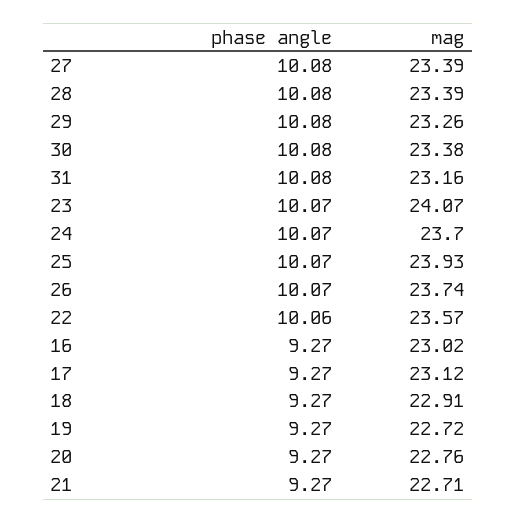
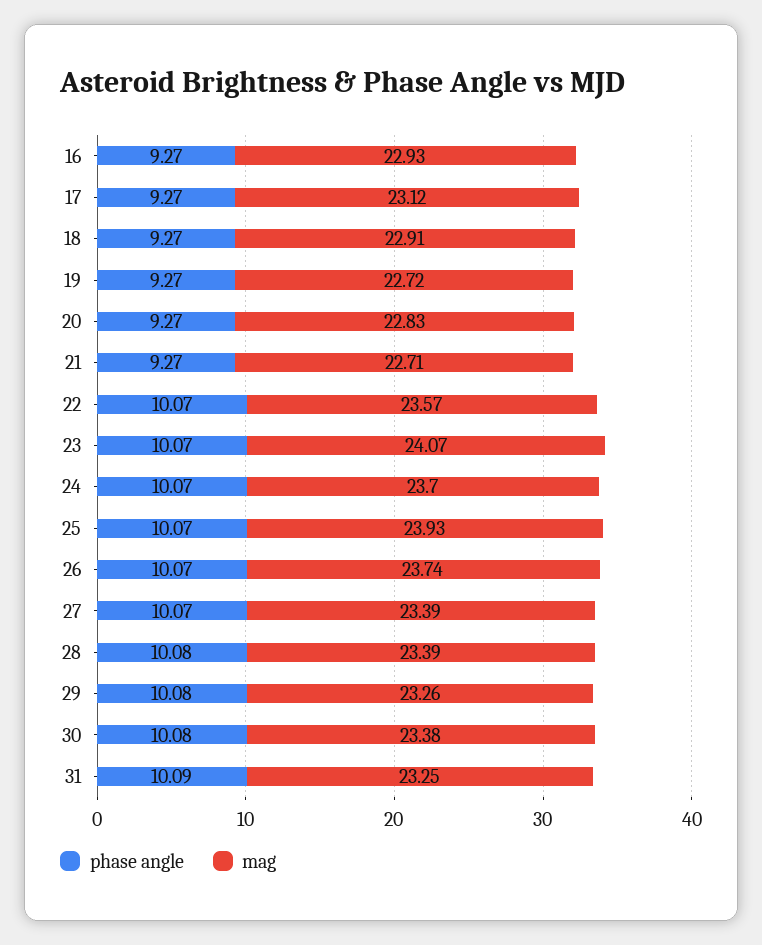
  {
    "phase angle": {
-     "27": 10.08,
+     "27": 10.07,
      "28": 10.08,
      "29": 10.08,
      "30": 10.08,
-     "31": 10.08,
+     "31": 10.09,
      "23": 10.07,
      "24": 10.07,
      "25": 10.07,
      "26": 10.07,
-     "22": 10.06,
+     "22": 10.07,
      "16": 9.27,
      "17": 9.27,
      "18": 9.27,
      "19": 9.27,
      "20": 9.27,
      "21": 9.27
    },
    "mag": {
      "27": 23.39,
      "28": 23.39,
      "29": 23.26,
      "30": 23.38,
-     "31": 23.16,
+     "31": 23.25,
      "23": 24.07,
      "24": 23.7,
      "25": 23.93,
      "26": 23.74,
      "22": 23.57,
-     "16": 23.02,
+     "16": 22.93,
      "17": 23.12,
      "18": 22.91,
      "19": 22.72,
-     "20": 22.76,
+     "20": 22.83,
      "21": 22.71
    }
  }

